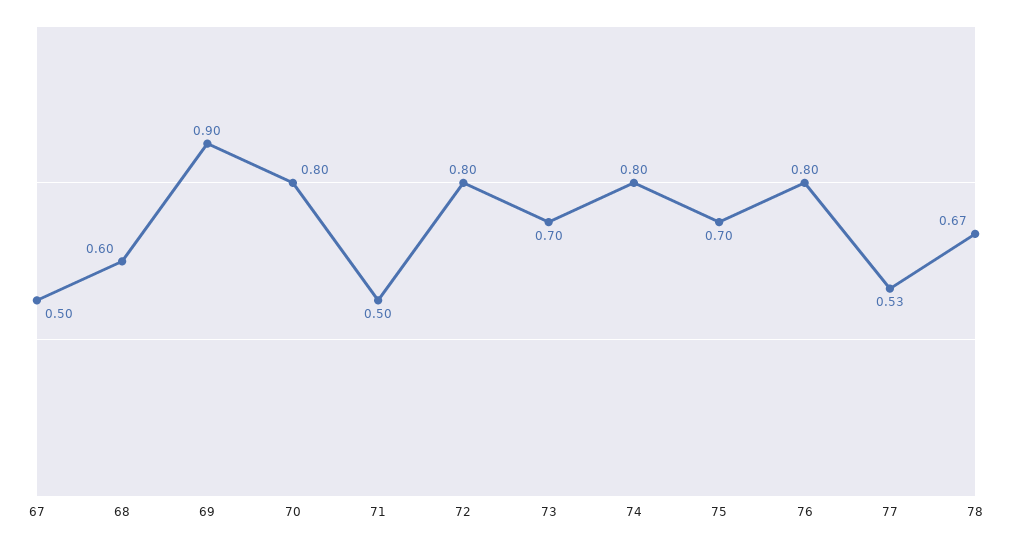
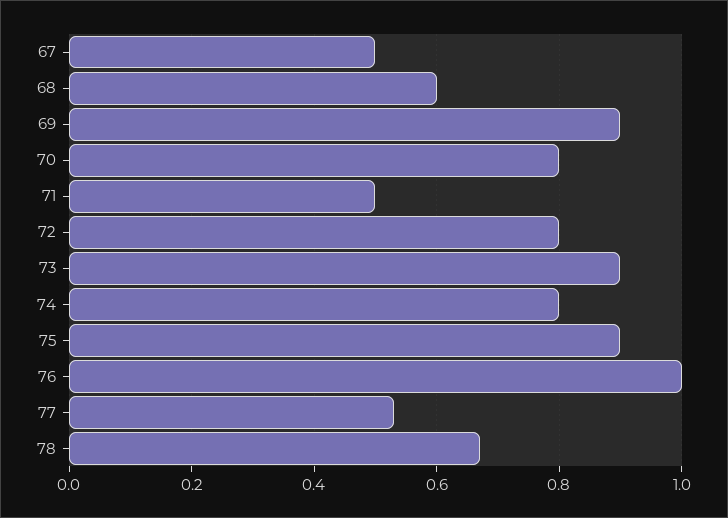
  {
    "67": 0.5,
    "68": 0.6,
    "69": 0.9,
    "70": 0.8,
    "71": 0.5,
    "72": 0.8,
-   "73": 0.7,
+   "73": 0.9,
    "74": 0.8,
-   "75": 0.7,
+   "75": 0.9,
-   "76": 0.8,
+   "76": 1,
    "77": 0.53,
    "78": 0.67
  }

